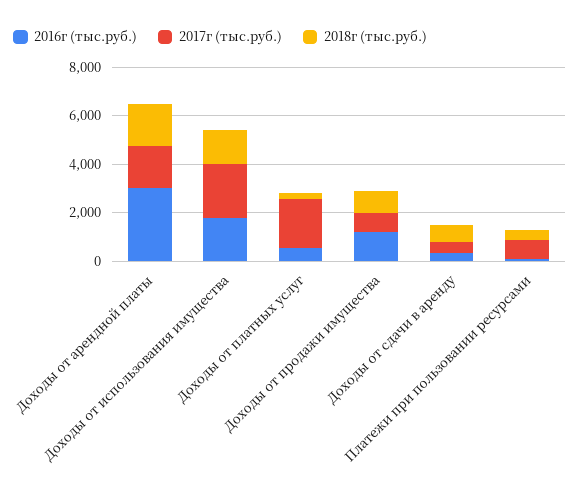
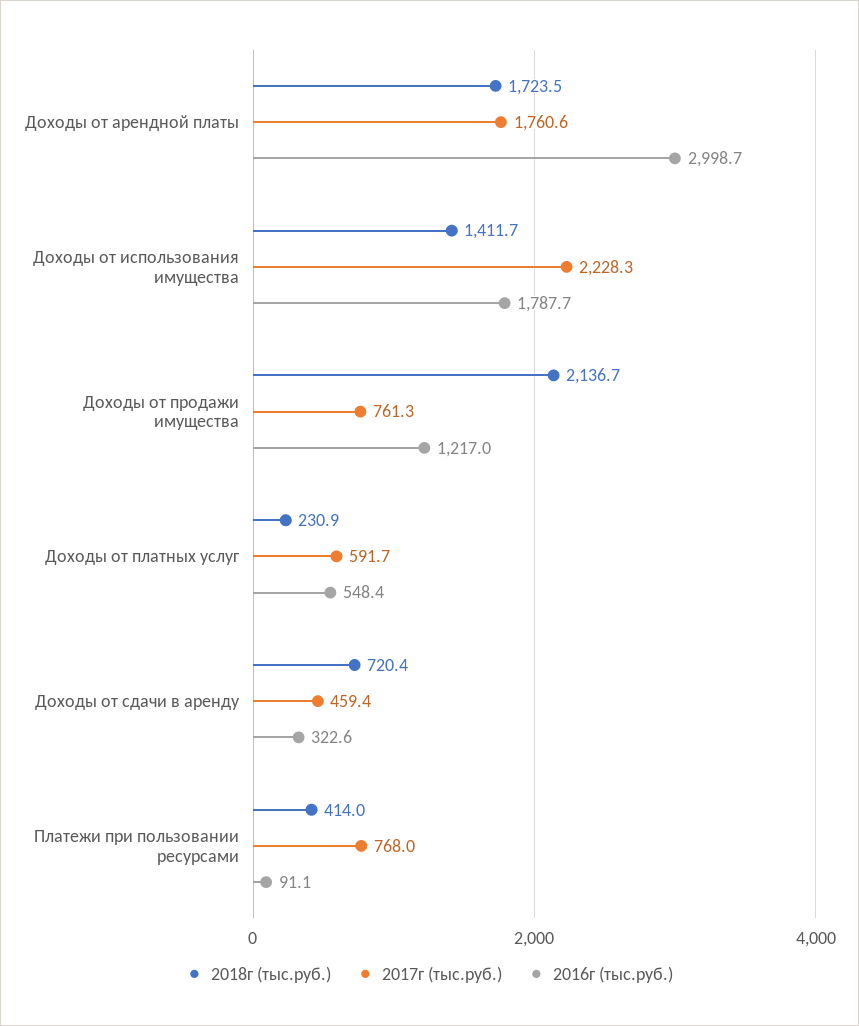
  {
    "2016г (тыс.руб.)": {
      "Доходы от арендной платы": 2998.7,
      "Доходы от использования имущества": 1787.7,
      "Доходы от платных услуг": 548.4,
      "Доходы от продажи имущества": 1217,
      "Доходы от сдачи в аренду": 322.6,
      "Платежи при пользовании ресурсами": 91.1
    },
    "2017г (тыс.руб.)": {
      "Доходы от арендной платы": 1760.6,
      "Доходы от использования имущества": 2228.3,
-     "Доходы от платных услуг": 2000,
+     "Доходы от платных услуг": 591.7,
      "Доходы от продажи имущества": 761.3,
      "Доходы от сдачи в аренду": 459.4,
      "Платежи при пользовании ресурсами": 768
    },
    "2018г (тыс.руб.)": {
      "Доходы от арендной платы": 1723.5,
      "Доходы от использования имущества": 1411.7,
      "Доходы от платных услуг": 230.9,
-     "Доходы от продажи имущества": 1000,
+     "Доходы от продажи имущества": 2136.7,
      "Доходы от сдачи в аренду": 720.4,
      "Платежи при пользовании ресурсами": 414
    }
  }

